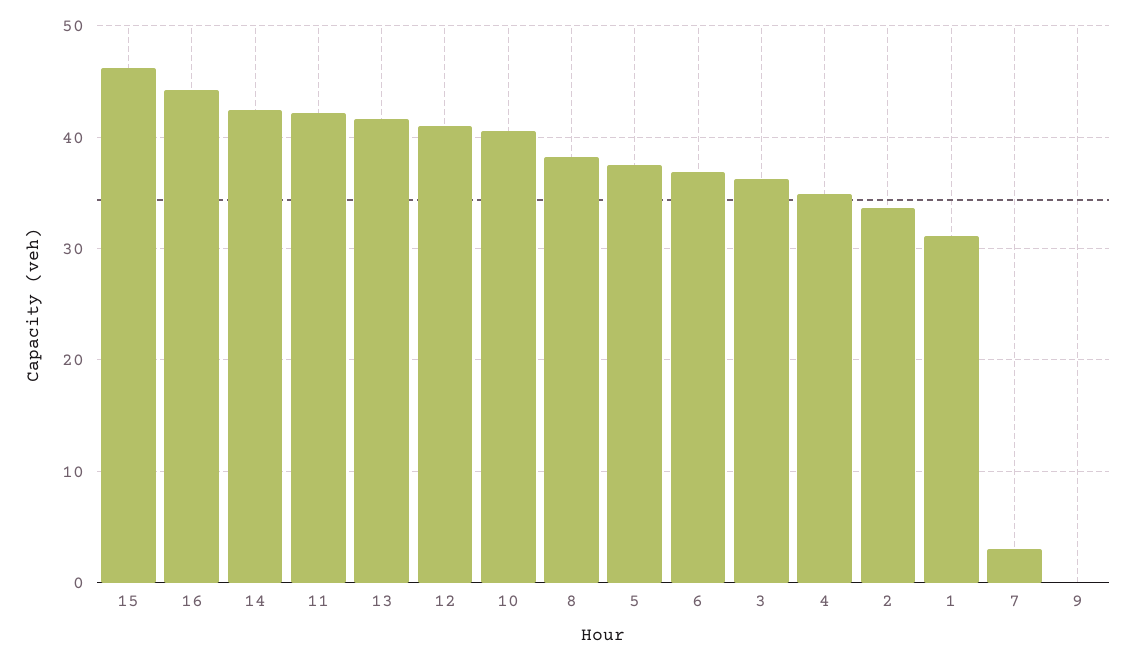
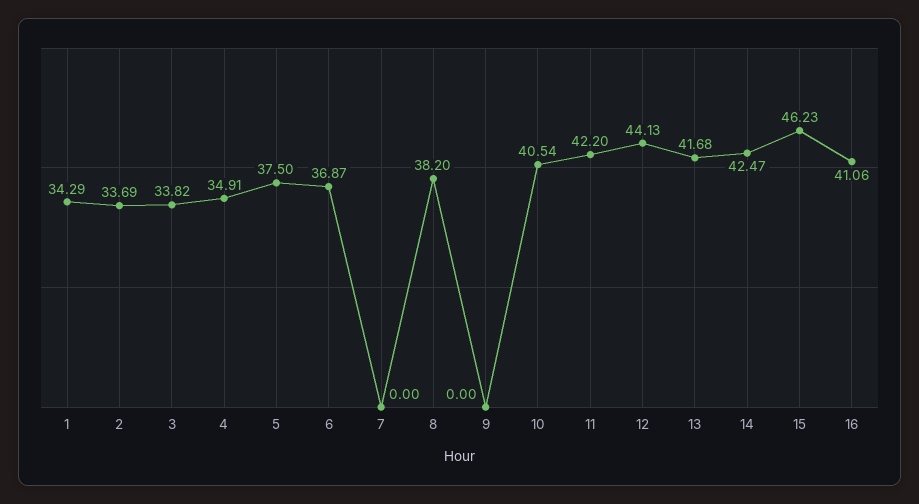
  {
    "15": 46.23,
-   "16": 44,
+   "16": 41.06,
    "14": 42.47,
    "11": 42.2,
    "13": 41.68,
-   "12": 41,
+   "12": 44.13,
    "10": 40.54,
    "8": 38.2,
    "5": 37.5,
    "6": 36.87,
-   "3": 36,
+   "3": 33.82,
    "4": 34.91,
    "2": 33.69,
-   "1": 31,
+   "1": 34.29,
-   "7": 3,
+   "7": 0,
    "9": 0
  }

